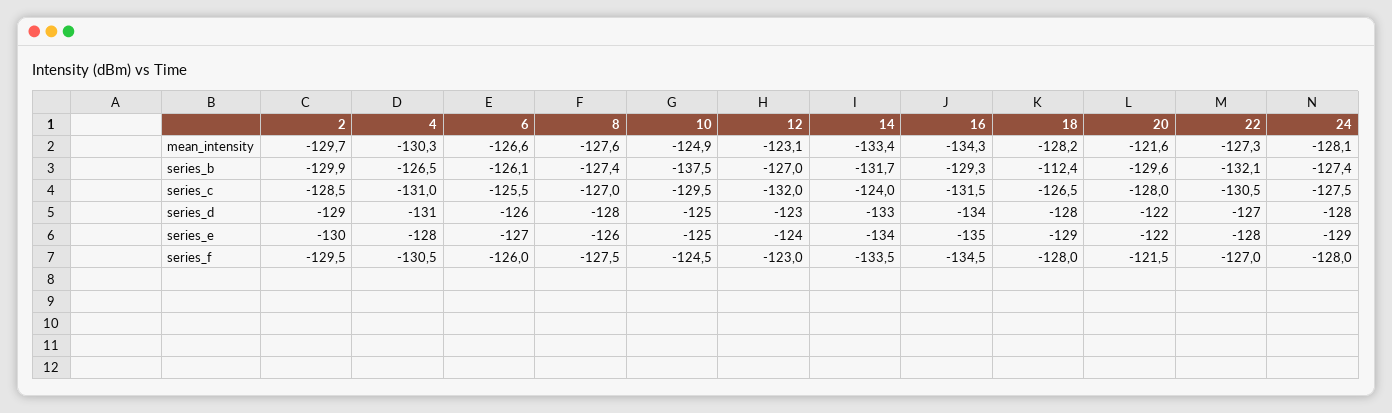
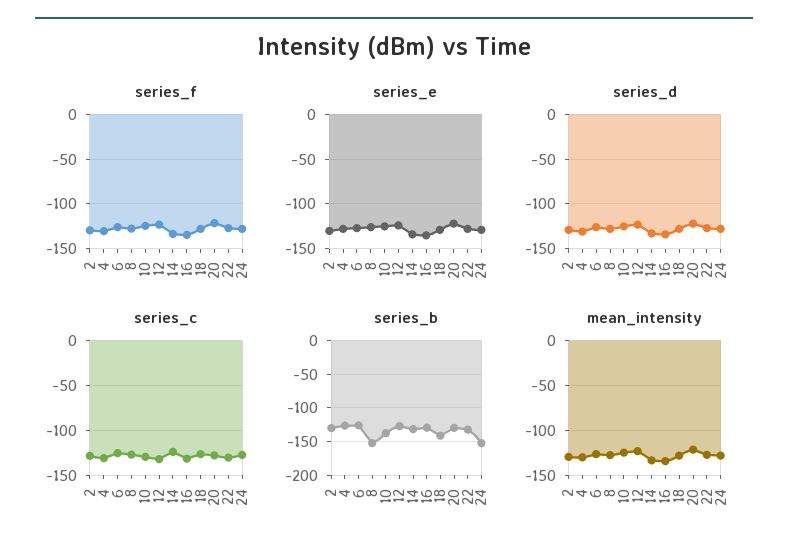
  {
    "mean_intensity": {
      "2": -129.7,
      "4": -130.3,
      "6": -126.6,
      "8": -127.6,
      "10": -124.9,
      "12": -123.1,
      "14": -133.4,
      "16": -134.3,
      "18": -128.2,
      "20": -121.6,
      "22": -127.3,
      "24": -128.1
    },
    "series_b": {
      "2": -129.9,
      "4": -126.5,
      "6": -126.1,
-     "8": -127.4,
+     "8": -150,
      "10": -137.5,
      "12": -127,
      "14": -131.7,
      "16": -129.3,
-     "18": -112.4,
+     "18": -140,
      "20": -129.6,
      "22": -132.1,
-     "24": -127.4
+     "24": -150
    },
    "series_c": {
      "2": -128.5,
      "4": -131,
      "6": -125.5,
      "8": -127,
      "10": -129.5,
      "12": -132,
      "14": -124,
      "16": -131.5,
      "18": -126.5,
      "20": -128,
      "22": -130.5,
      "24": -127.5
    },
    "series_d": {
      "2": -129,
      "4": -131,
      "6": -126,
      "8": -128,
      "10": -125,
      "12": -123,
      "14": -133,
      "16": -134,
      "18": -128,
      "20": -122,
      "22": -127,
      "24": -128
    },
    "series_e": {
      "2": -130,
      "4": -128,
      "6": -127,
      "8": -126,
      "10": -125,
      "12": -124,
      "14": -134,
      "16": -135,
      "18": -129,
      "20": -122,
      "22": -128,
      "24": -129
    },
    "series_f": {
      "2": -129.5,
      "4": -130.5,
      "6": -126,
      "8": -127.5,
      "10": -124.5,
      "12": -123,
      "14": -133.5,
      "16": -134.5,
      "18": -128,
      "20": -121.5,
      "22": -127,
      "24": -128
    }
  }

